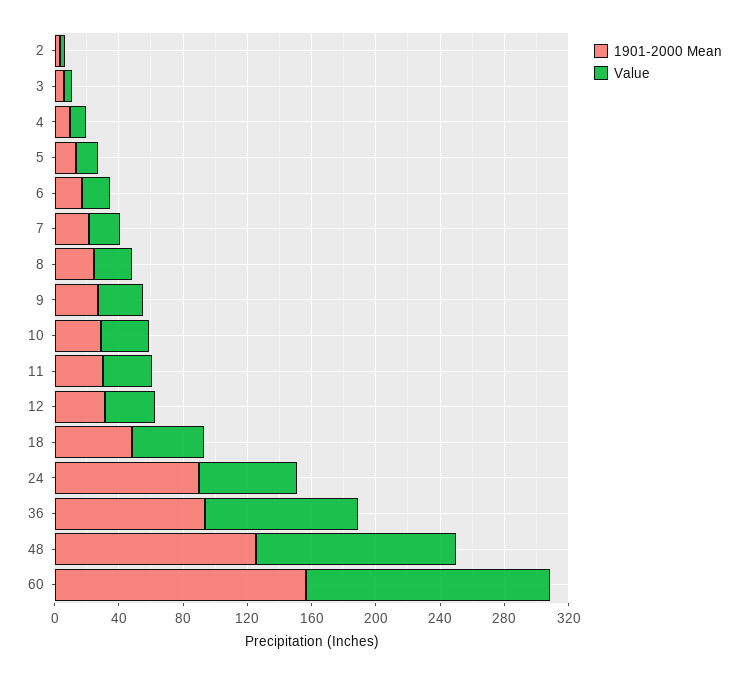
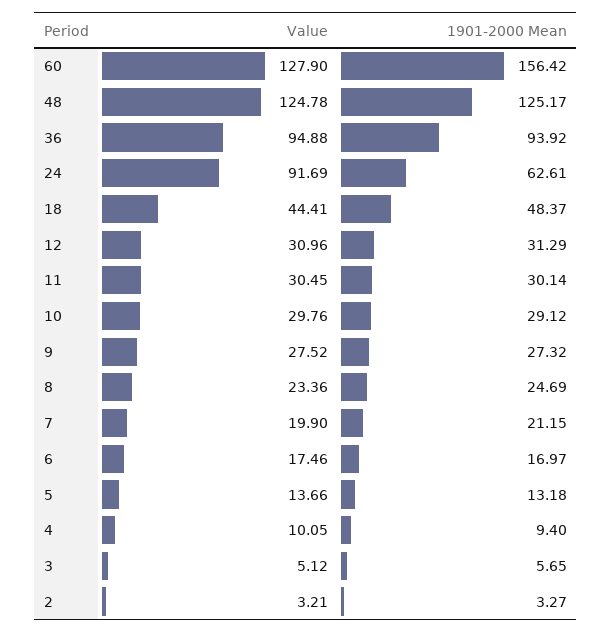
  {
    "1901-2000 Mean": {
      "2": 3.27,
      "3": 5.65,
      "4": 9.4,
      "5": 13.18,
      "6": 16.97,
      "7": 21.15,
      "8": 24.69,
      "9": 27.32,
      "10": 29.12,
      "11": 30.14,
      "12": 31.29,
      "18": 48.37,
-     "24": 90,
+     "24": 62.61,
      "36": 93.92,
      "48": 125.17,
      "60": 156.42
    },
    "Value": {
      "2": 3.21,
      "3": 5.12,
      "4": 10.05,
      "5": 13.66,
      "6": 17.46,
      "7": 19.9,
      "8": 23.36,
      "9": 27.52,
      "10": 29.76,
      "11": 30.45,
      "12": 30.96,
      "18": 44.41,
-     "24": 60,
+     "24": 91.69,
      "36": 94.88,
      "48": 124.78,
-     "60": 150
+     "60": 127.9
    }
  }

